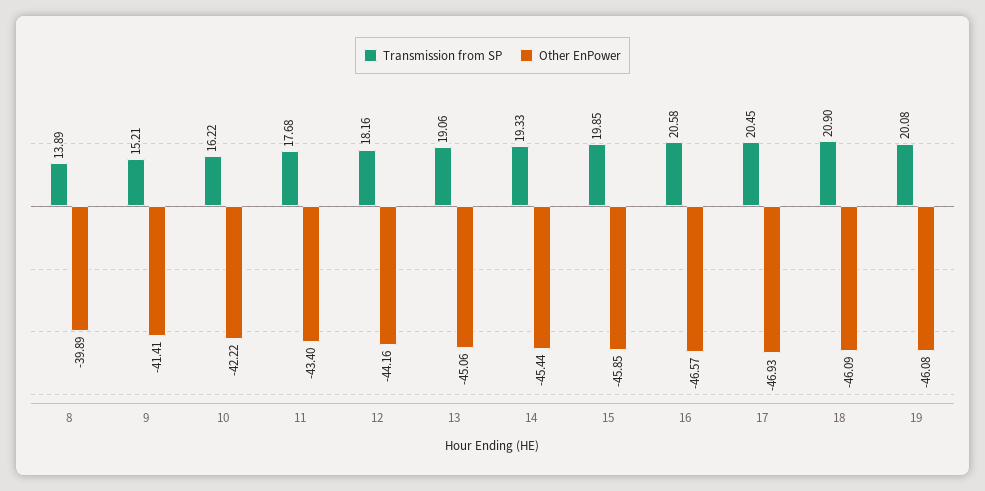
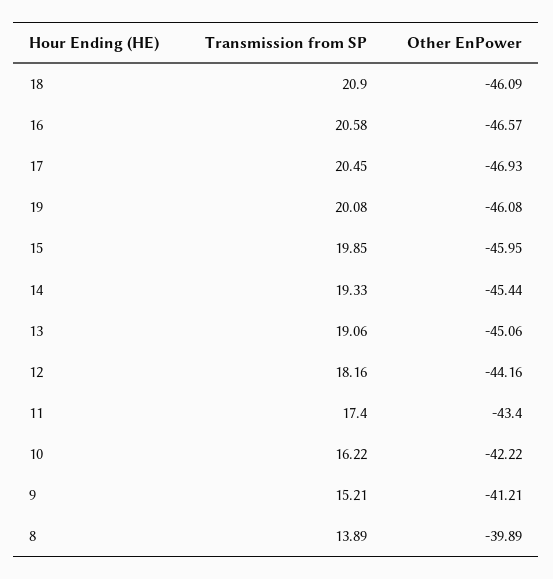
  {
    "Transmission from SP": {
      "8": 13.89,
      "9": 15.21,
      "10": 16.22,
-     "11": 17.68,
+     "11": 17.4,
      "12": 18.16,
      "13": 19.06,
      "14": 19.33,
      "15": 19.85,
      "16": 20.58,
      "17": 20.45,
      "18": 20.9,
      "19": 20.08
    },
    "Other EnPower": {
      "8": -39.89,
-     "9": -41.41,
+     "9": -41.21,
      "10": -42.22,
      "11": -43.4,
      "12": -44.16,
      "13": -45.06,
      "14": -45.44,
-     "15": -45.85,
+     "15": -45.95,
      "16": -46.57,
      "17": -46.93,
      "18": -46.09,
      "19": -46.08
    }
  }

